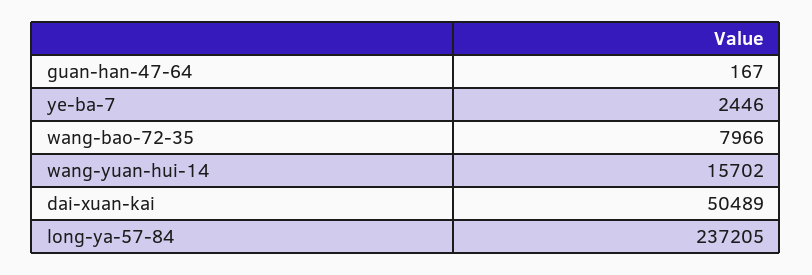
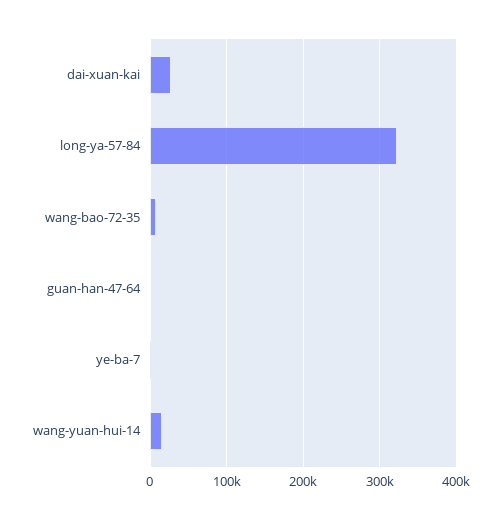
  {
    "guan-han-47-64": 167,
    "ye-ba-7": 2446,
    "wang-bao-72-35": 7966,
    "wang-yuan-hui-14": 15702,
-   "dai-xuan-kai": 50489,
+   "dai-xuan-kai": 30000,
-   "long-ya-57-84": 237205
+   "long-ya-57-84": 320000
  }

